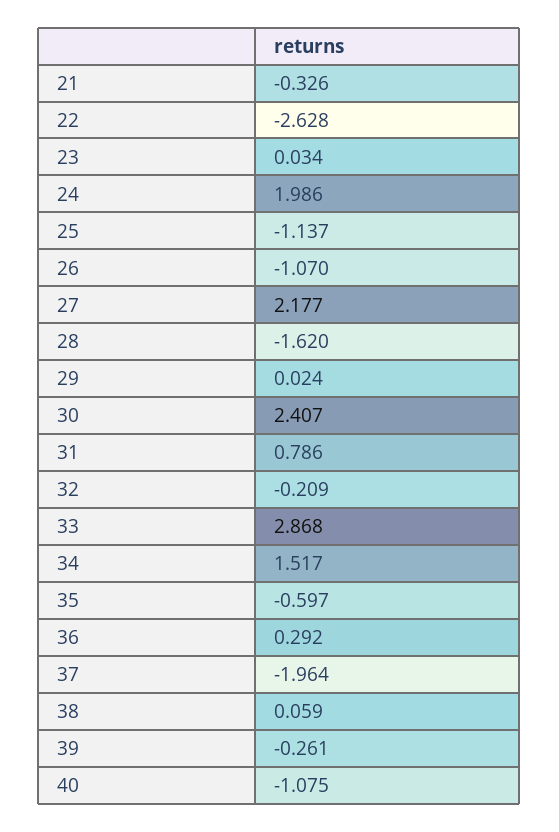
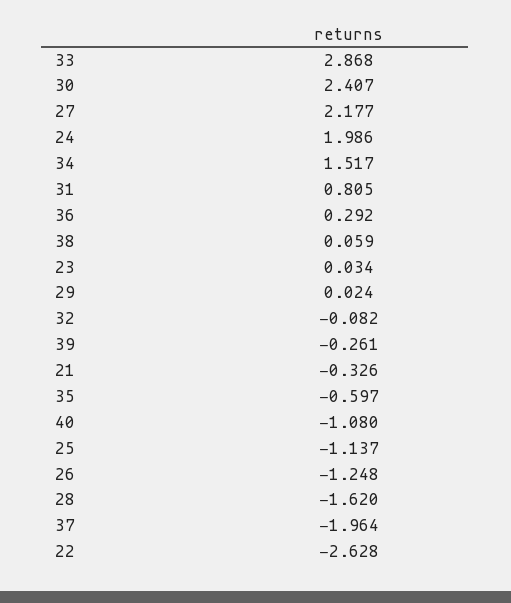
  {
    "21": -0.326,
    "22": -2.628,
    "23": 0.034,
    "24": 1.986,
    "25": -1.137,
-   "26": -1.07,
+   "26": -1.248,
    "27": 2.177,
    "28": -1.62,
    "29": 0.024,
    "30": 2.407,
-   "31": 0.786,
+   "31": 0.805,
-   "32": -0.209,
+   "32": -0.082,
    "33": 2.868,
    "34": 1.517,
    "35": -0.597,
    "36": 0.292,
    "37": -1.964,
    "38": 0.059,
    "39": -0.261,
-   "40": -1.075
+   "40": -1.08
  }

